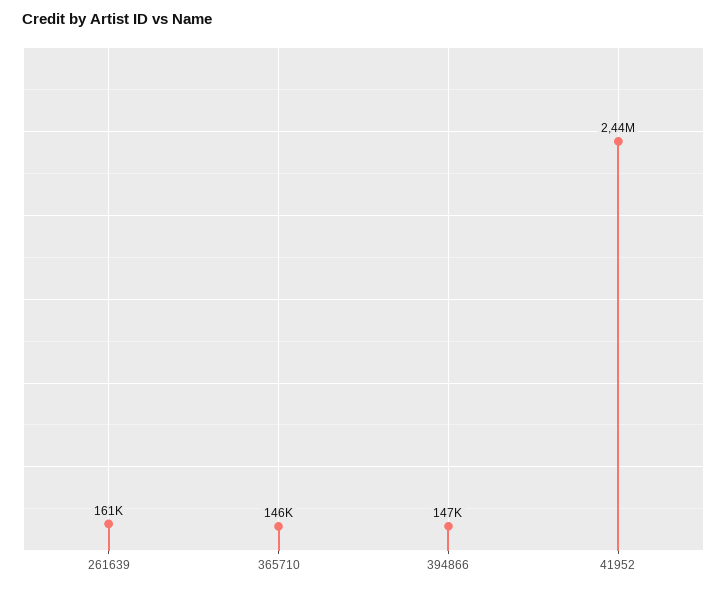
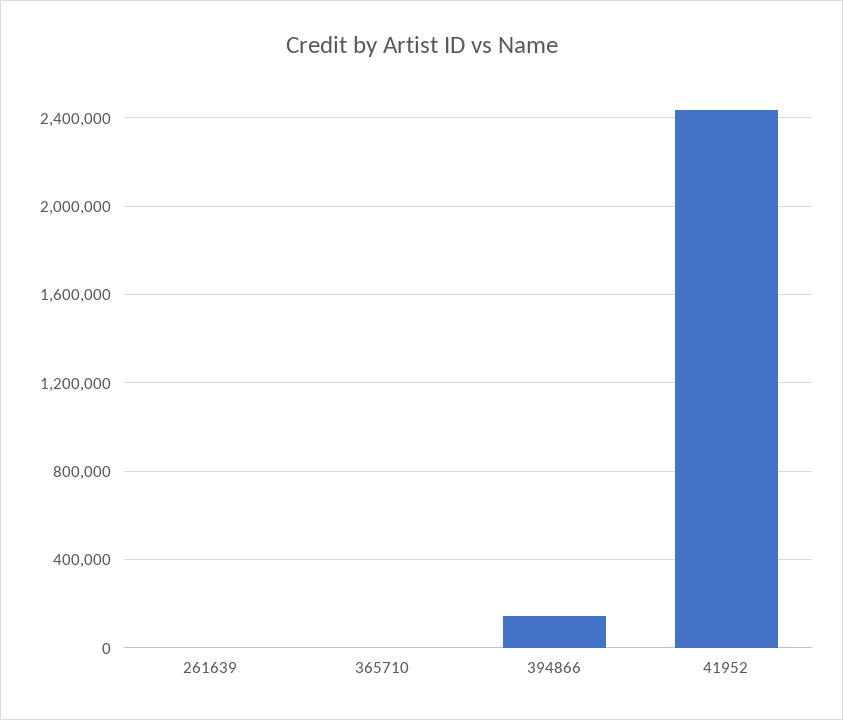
  {
-   "261639": 161000,
+   "261639": 0,
-   "365710": 146000,
+   "365710": 0,
    "394866": 147000,
    "41952": 2440000
  }

